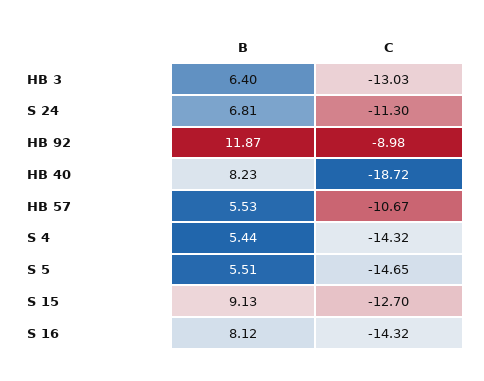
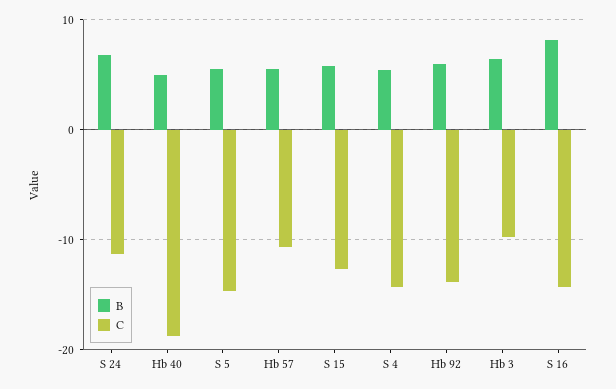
  {
    "B": {
      "HB 3": 6.4,
      "S 24": 6.81,
-     "HB 92": 11.87,
+     "HB 92": 6,
-     "HB 40": 8.23,
+     "HB 40": 5,
      "HB 57": 5.53,
      "S 4": 5.44,
      "S 5": 5.51,
-     "S 15": 9.13,
+     "S 15": 6,
      "S 16": 8.12
    },
    "C": {
-     "HB 3": -13.03,
+     "HB 3": -10,
      "S 24": -11.3,
-     "HB 92": -8.98,
+     "HB 92": -14,
      "HB 40": -18.72,
      "HB 57": -10.67,
      "S 4": -14.32,
      "S 5": -14.65,
      "S 15": -12.7,
      "S 16": -14.32
    }
  }

